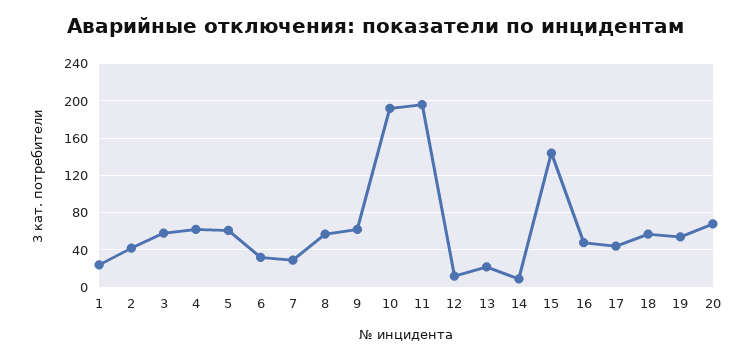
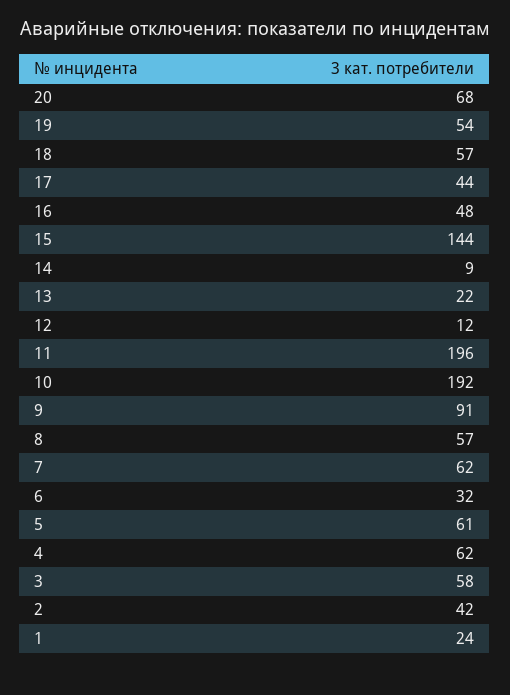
  {
    "1": 24,
    "2": 42,
    "3": 58,
    "4": 62,
    "5": 61,
    "6": 32,
-   "7": 30,
+   "7": 62,
    "8": 57,
-   "9": 60,
+   "9": 91,
    "10": 192,
    "11": 196,
    "12": 12,
    "13": 22,
    "14": 9,
    "15": 144,
    "16": 48,
    "17": 44,
    "18": 57,
    "19": 54,
    "20": 68
  }

